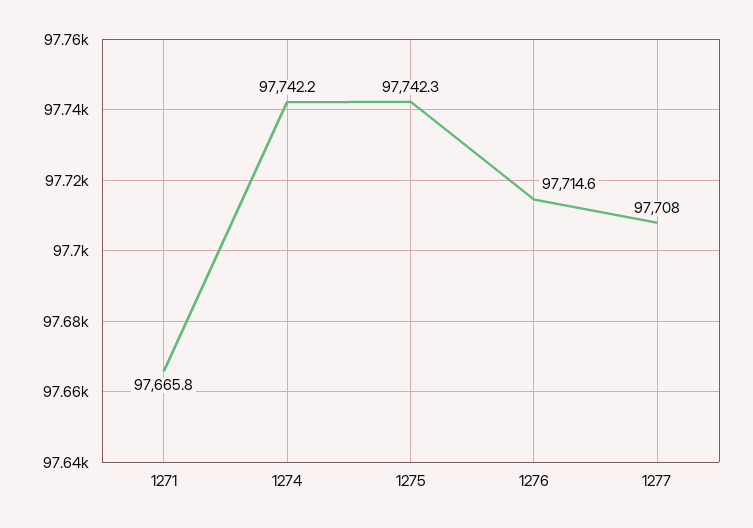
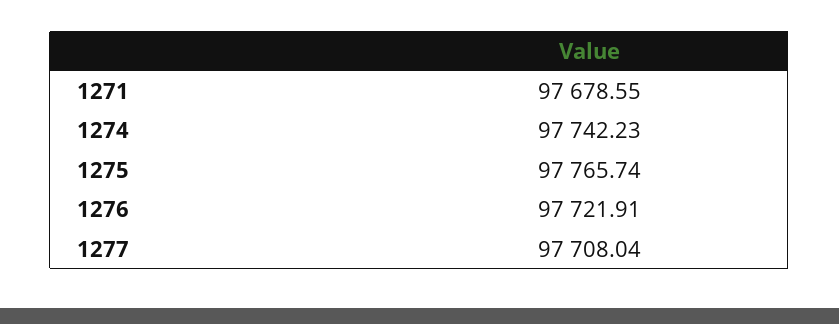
  {
-   "1271": 97665.8,
+   "1271": 97678.55,
    "1274": 97742.23,
-   "1275": 97742.3,
+   "1275": 97765.74,
-   "1276": 97714.6,
+   "1276": 97721.91,
    "1277": 97708.04
  }

